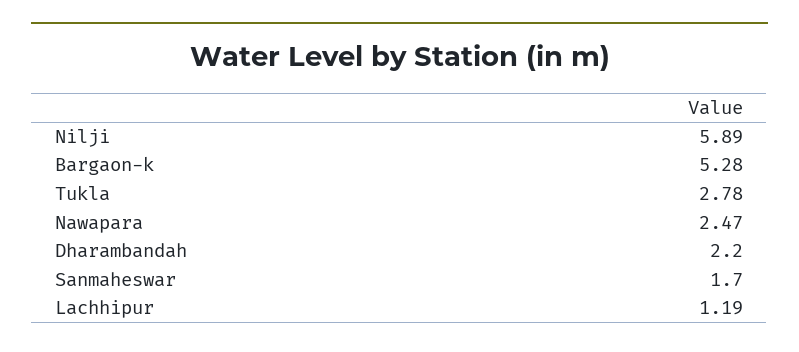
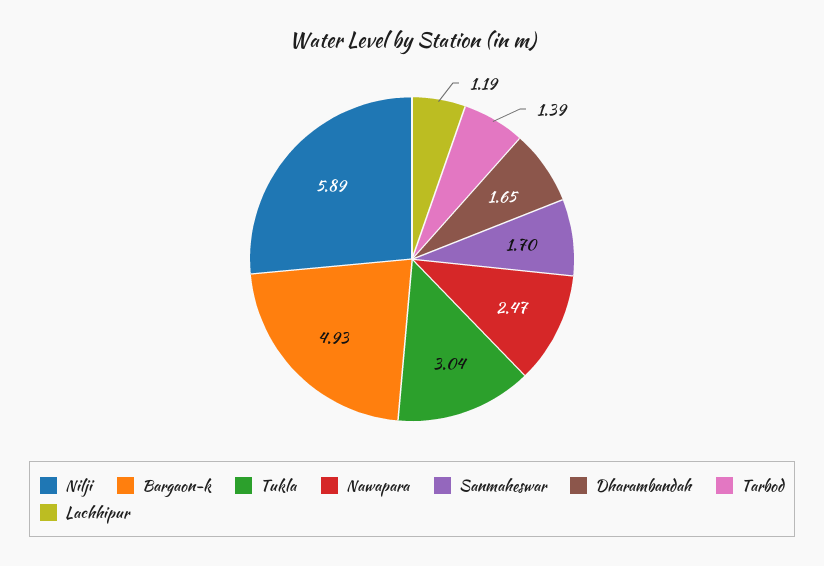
  {
    "Nilji": 5.89,
-   "Bargaon-k": 5.28,
+   "Bargaon-k": 4.93,
-   "Tukla": 2.78,
+   "Tukla": 3.04,
    "Nawapara": 2.47,
-   "Dharambandah": 2.2,
+   "Dharambandah": 1.65,
    "Sanmaheswar": 1.7,
-   "Lachhipur": 1.19
+   "Lachhipur": 1.19,
+   "Tarbod": 1.39
  }

